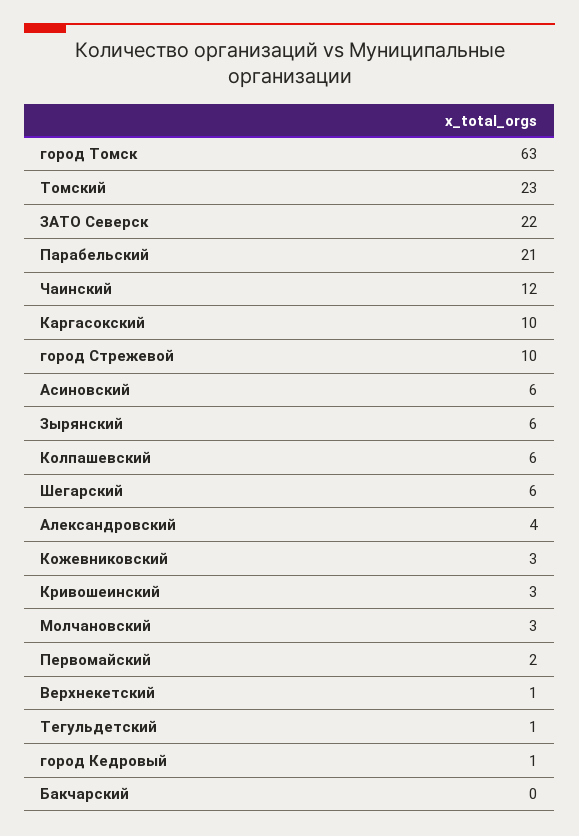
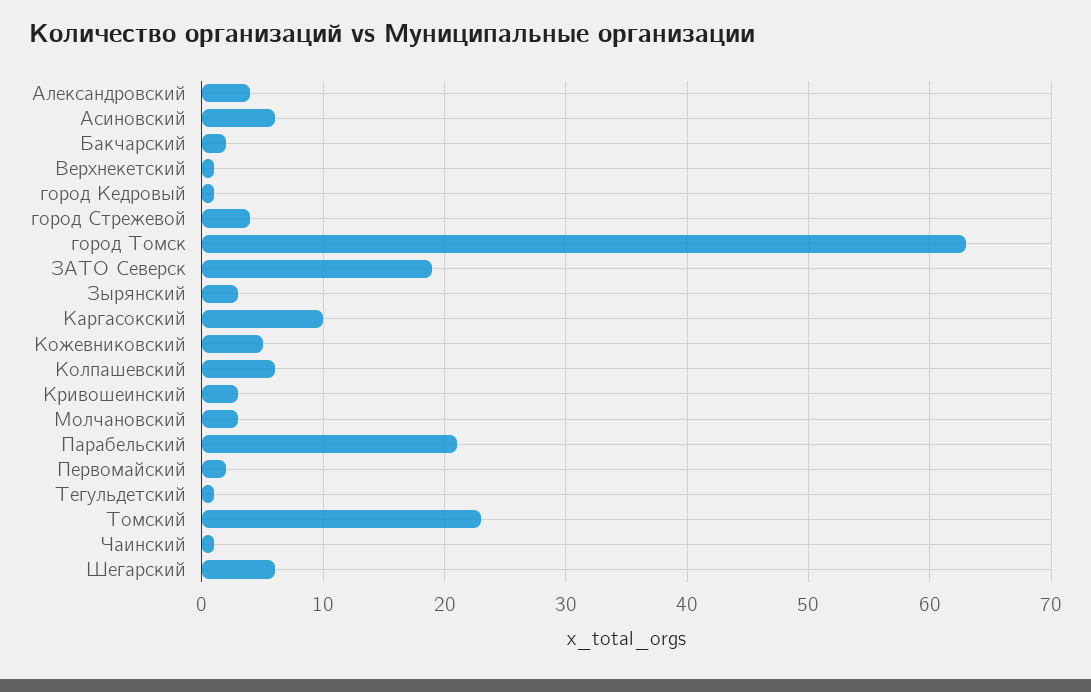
  {
    "город Томск": 63,
    "Томский": 23,
-   "ЗАТО Северск": 22,
+   "ЗАТО Северск": 19,
    "Парабельский": 21,
-   "Чаинский": 12,
+   "Чаинский": 1,
    "Каргасокский": 10,
-   "город Стрежевой": 10,
+   "город Стрежевой": 4,
    "Асиновский": 6,
-   "Зырянский": 6,
+   "Зырянский": 3,
    "Колпашевский": 6,
    "Шегарский": 6,
    "Александровский": 4,
-   "Кожевниковский": 3,
+   "Кожевниковский": 5,
    "Кривошеинский": 3,
    "Молчановский": 3,
    "Первомайский": 2,
    "Верхнекетский": 1,
    "Тегульдетский": 1,
    "город Кедровый": 1,
-   "Бакчарский": 0
+   "Бакчарский": 2
  }

